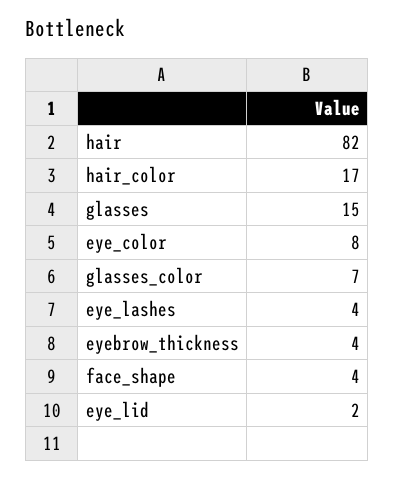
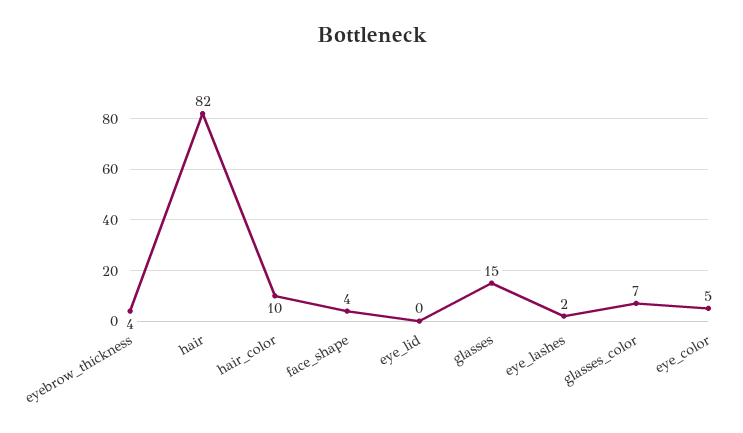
  {
    "hair": 82,
-   "hair_color": 17,
+   "hair_color": 10,
    "glasses": 15,
-   "eye_color": 8,
+   "eye_color": 5,
    "glasses_color": 7,
-   "eye_lashes": 4,
+   "eye_lashes": 2,
    "eyebrow_thickness": 4,
    "face_shape": 4,
-   "eye_lid": 2
+   "eye_lid": 0
  }

